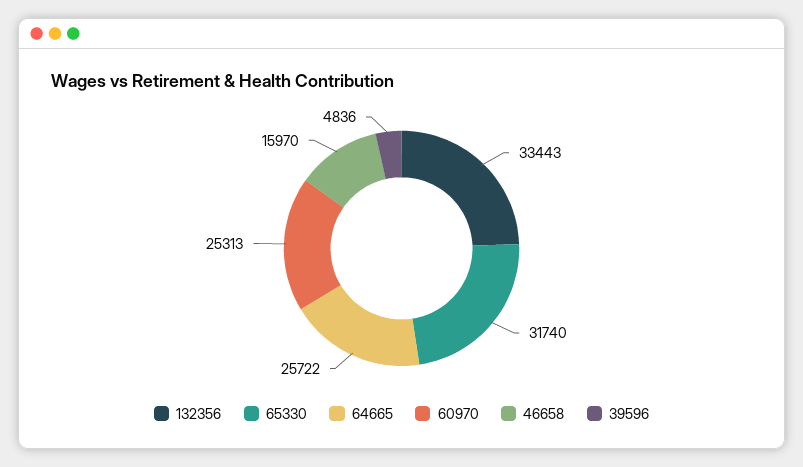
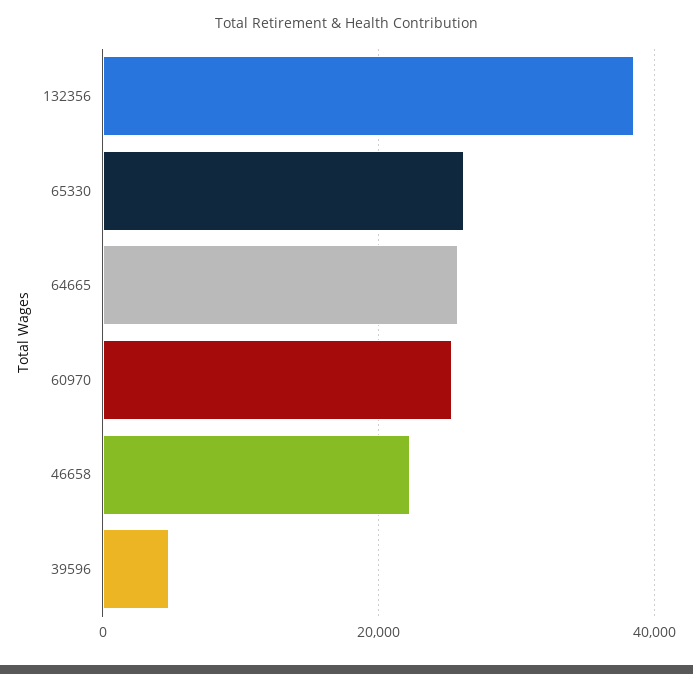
  {
-   "132356": 33443,
+   "132356": 38000,
-   "65330": 31740,
+   "65330": 26000,
    "64665": 25722,
    "60970": 25313,
-   "46658": 15970,
+   "46658": 22000,
    "39596": 4836
  }

